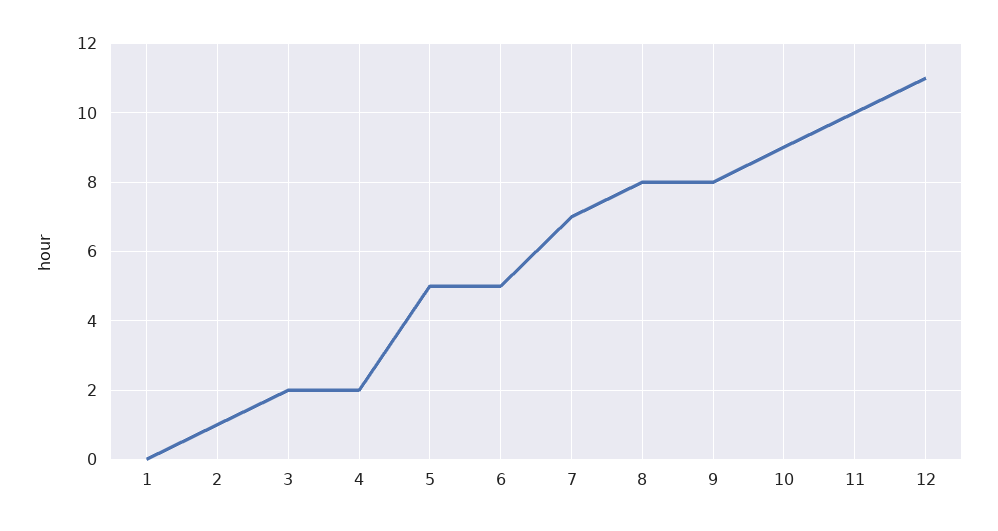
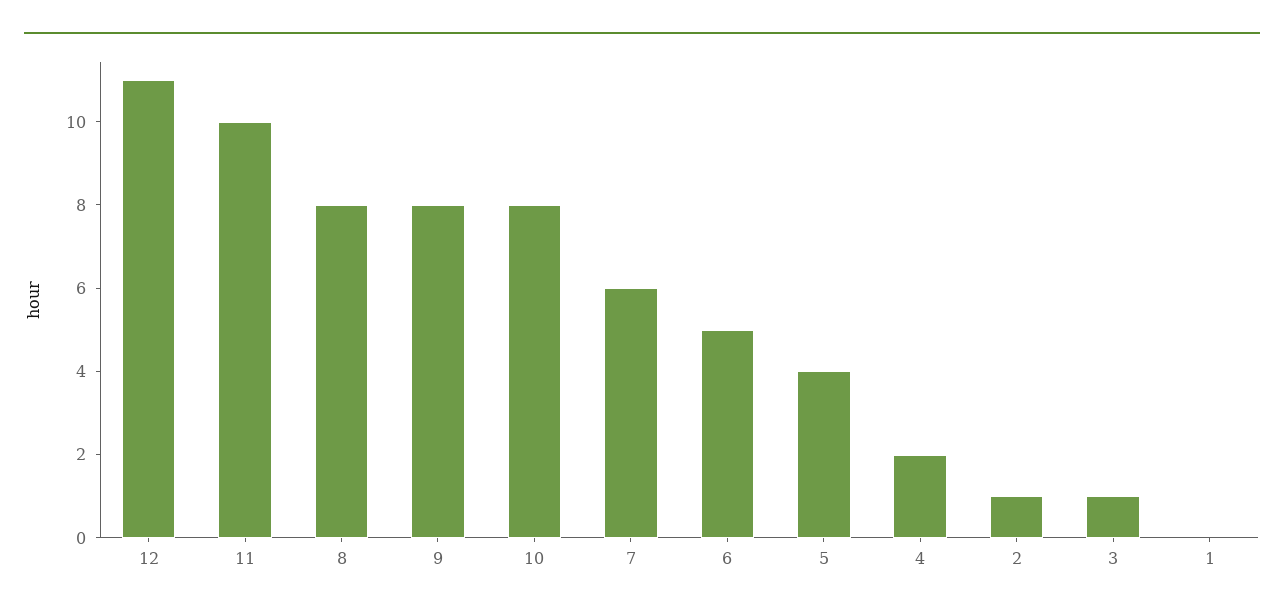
  {
    "1": 0,
    "2": 1,
-   "3": 2,
+   "3": 1,
    "4": 2,
-   "5": 5,
+   "5": 4,
    "6": 5,
-   "7": 7,
+   "7": 6,
    "8": 8,
    "9": 8,
-   "10": 9,
+   "10": 8,
    "11": 10,
    "12": 11
  }

